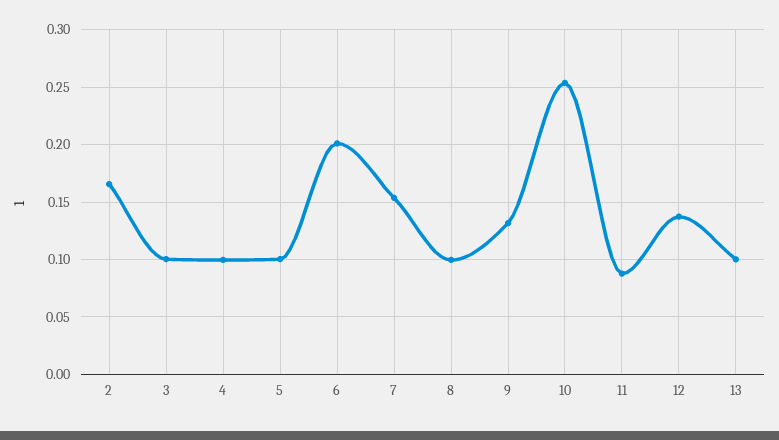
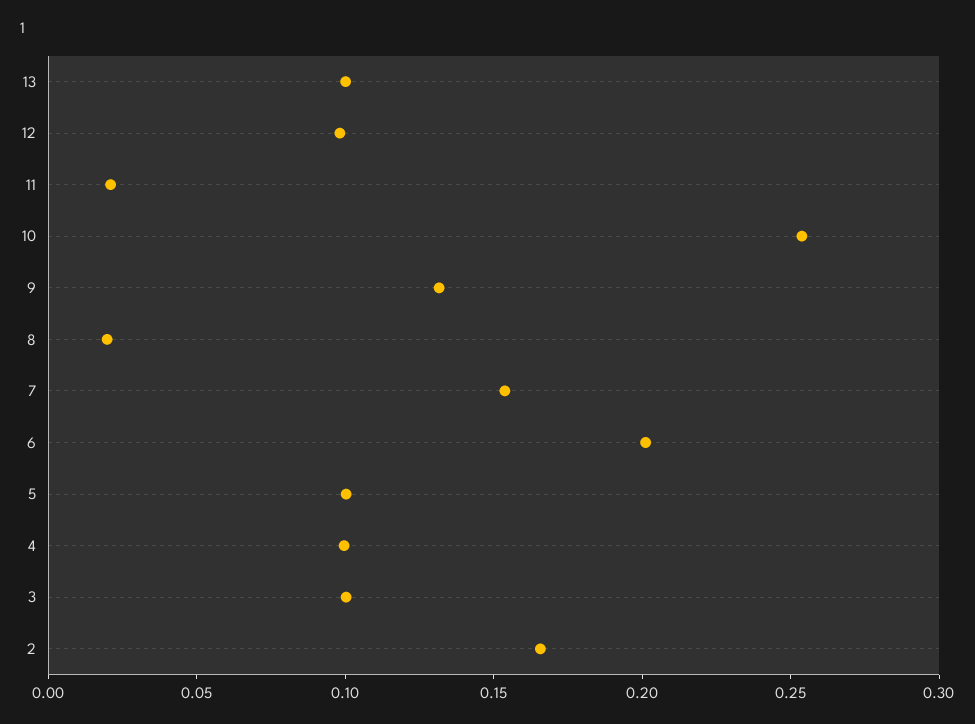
  {
    "2": 0.17,
    "3": 0.1,
    "4": 0.1,
    "5": 0.1,
    "6": 0.2,
    "7": 0.15,
-   "8": 0.1,
+   "8": 0.02,
    "9": 0.13,
    "10": 0.25,
-   "11": 0.09,
+   "11": 0.02,
-   "12": 0.14,
+   "12": 0.1,
    "13": 0.1
  }

